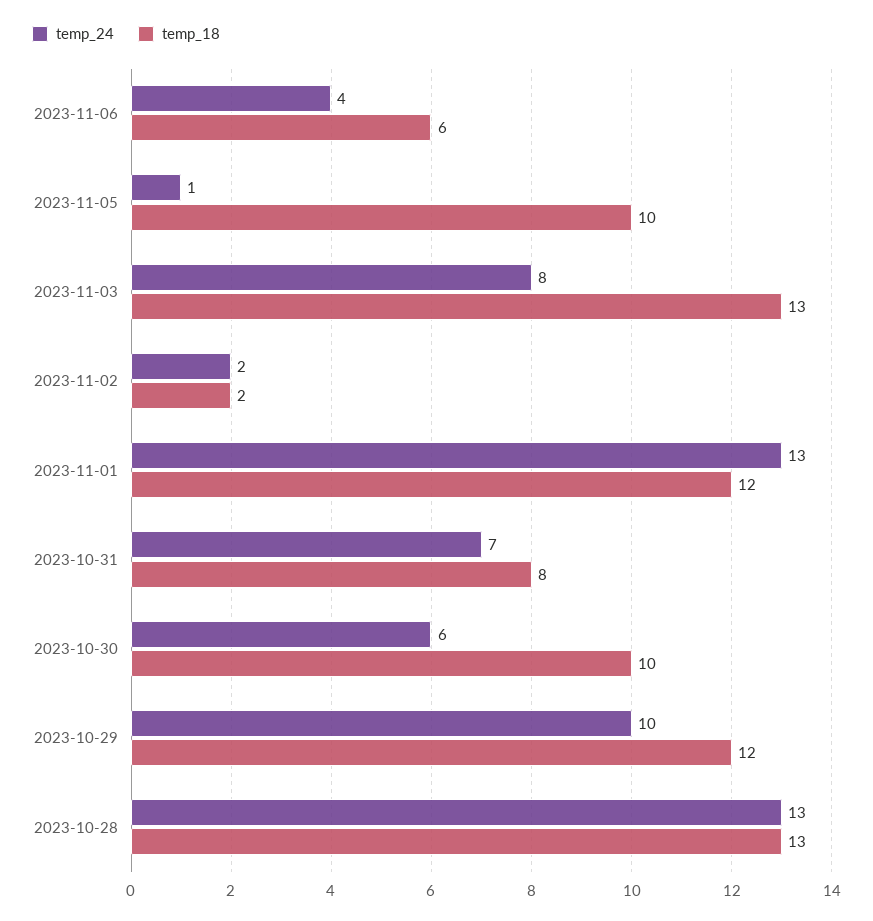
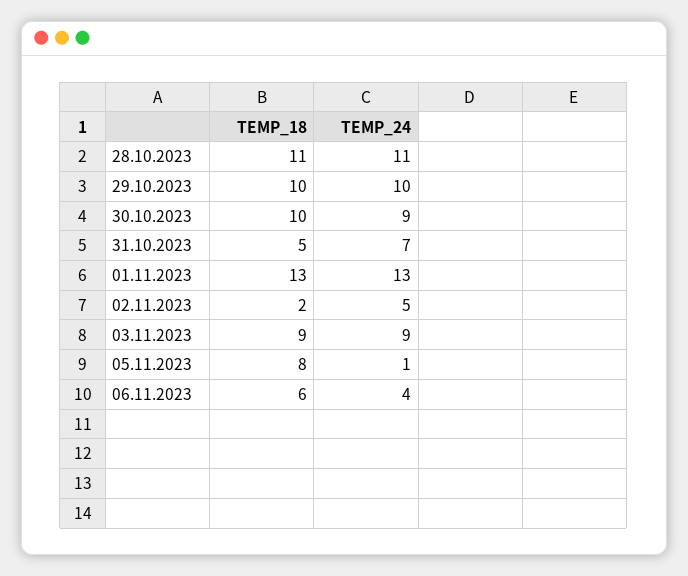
  {
    "temp_24": {
      "2023-11-06": 4,
      "2023-11-05": 1,
-     "2023-11-03": 8,
+     "2023-11-03": 9,
-     "2023-11-02": 2,
+     "2023-11-02": 5,
      "2023-11-01": 13,
      "2023-10-31": 7,
-     "2023-10-30": 6,
+     "2023-10-30": 9,
      "2023-10-29": 10,
-     "2023-10-28": 13
+     "2023-10-28": 11
    },
    "temp_18": {
      "2023-11-06": 6,
-     "2023-11-05": 10,
+     "2023-11-05": 8,
-     "2023-11-03": 13,
+     "2023-11-03": 9,
      "2023-11-02": 2,
-     "2023-11-01": 12,
+     "2023-11-01": 13,
-     "2023-10-31": 8,
+     "2023-10-31": 5,
      "2023-10-30": 10,
-     "2023-10-29": 12,
+     "2023-10-29": 10,
-     "2023-10-28": 13
+     "2023-10-28": 11
    }
  }

